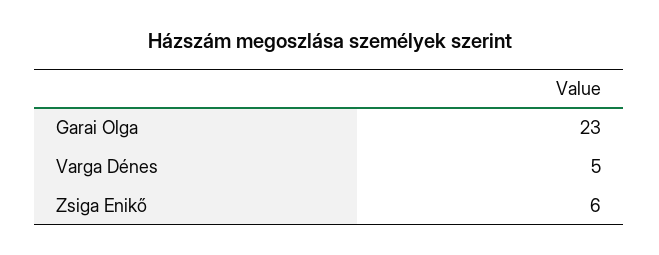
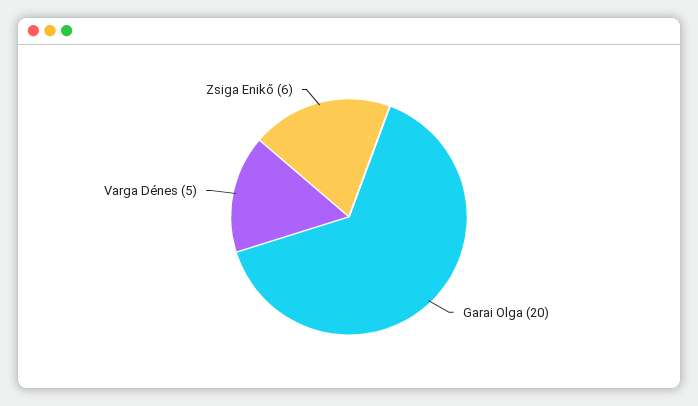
  {
-   "Garai Olga": 23,
+   "Garai Olga": 20,
    "Varga Dénes": 5,
    "Zsiga Enikő": 6
  }

